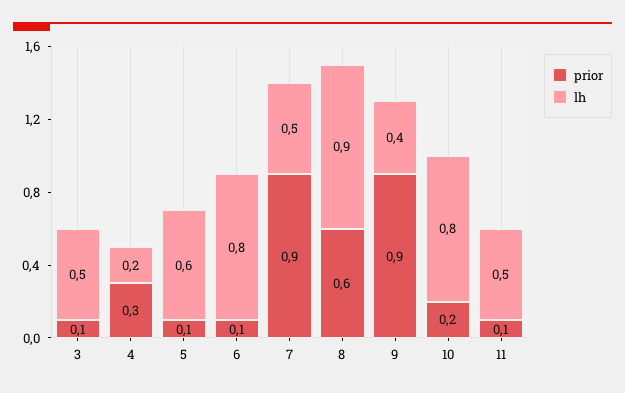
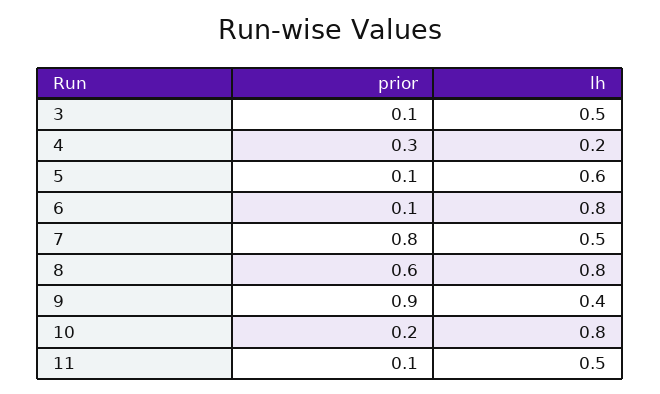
  {
    "prior": {
      "3": 0.1,
      "4": 0.3,
      "5": 0.1,
      "6": 0.1,
-     "7": 0.9,
+     "7": 0.8,
      "8": 0.6,
      "9": 0.9,
      "10": 0.2,
      "11": 0.1
    },
    "lh": {
      "3": 0.5,
      "4": 0.2,
      "5": 0.6,
      "6": 0.8,
      "7": 0.5,
-     "8": 0.9,
+     "8": 0.8,
      "9": 0.4,
      "10": 0.8,
      "11": 0.5
    }
  }

